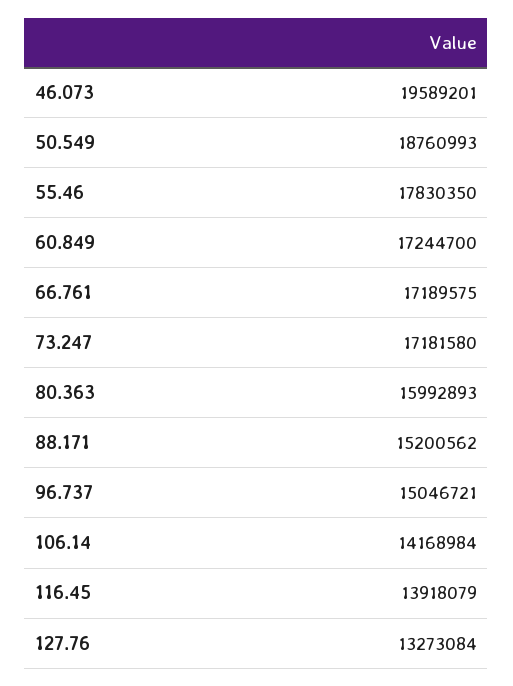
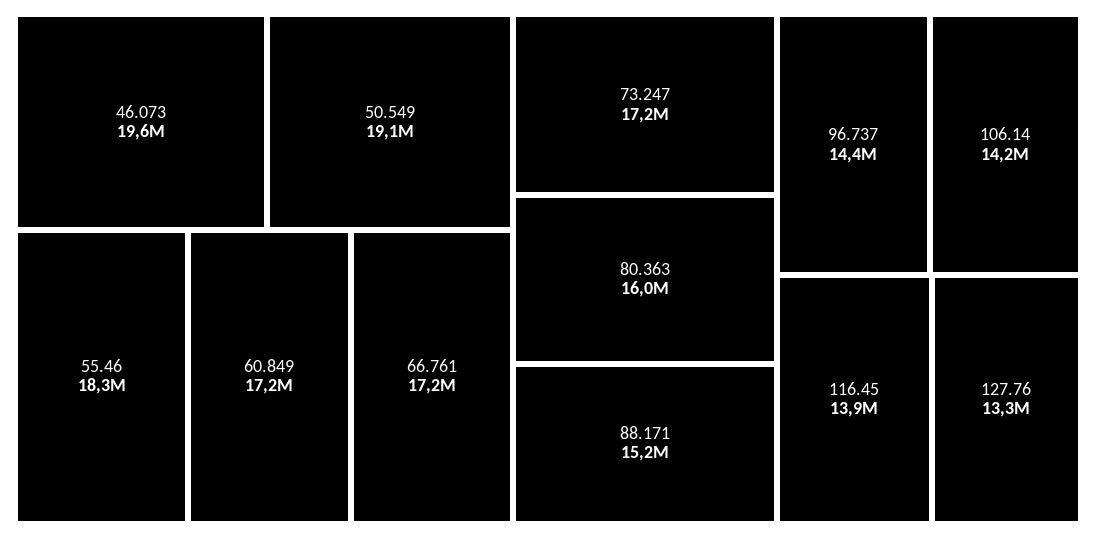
  {
    "46.073": 19589201,
-   "50.549": 18760993,
+   "50.549": 19100000,
-   "55.46": 17830350,
+   "55.46": 18300000,
    "60.849": 17244700,
    "66.761": 17189575,
    "73.247": 17181580,
    "80.363": 15992893,
    "88.171": 15200562,
-   "96.737": 15046721,
+   "96.737": 14400000,
    "106.14": 14168984,
    "116.45": 13918079,
    "127.76": 13273084
  }

